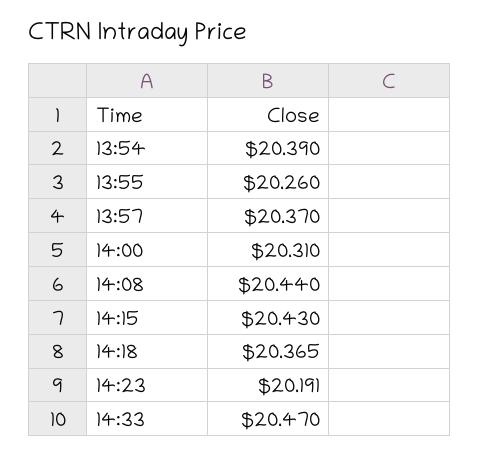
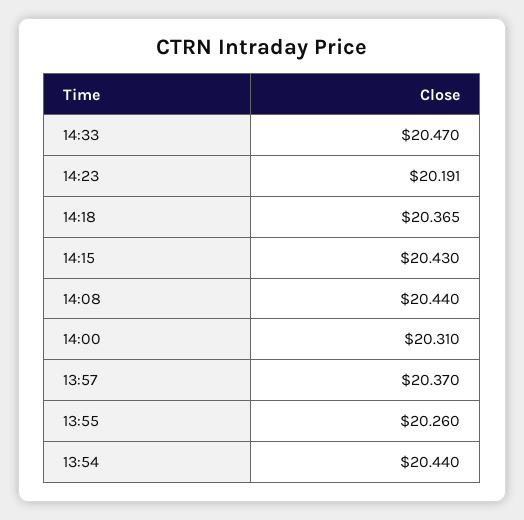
  {
-   "13:54": 20.39,
+   "13:54": 20.44,
    "13:55": 20.26,
    "13:57": 20.37,
    "14:00": 20.31,
    "14:08": 20.44,
    "14:15": 20.43,
    "14:18": 20.365,
    "14:23": 20.191,
    "14:33": 20.47
  }

